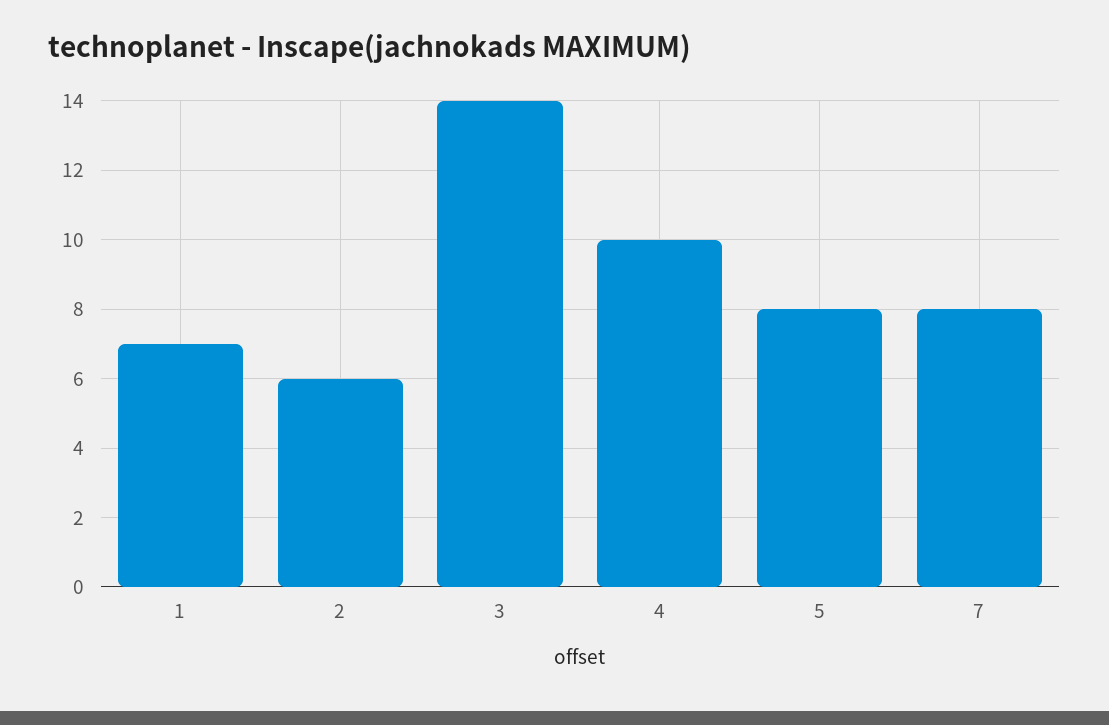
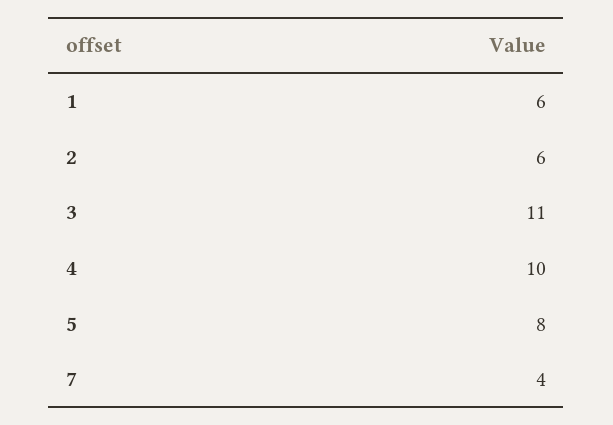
  {
-   "1": 7,
+   "1": 6,
    "2": 6,
-   "3": 14,
+   "3": 11,
    "4": 10,
    "5": 8,
-   "7": 8
+   "7": 4
  }

